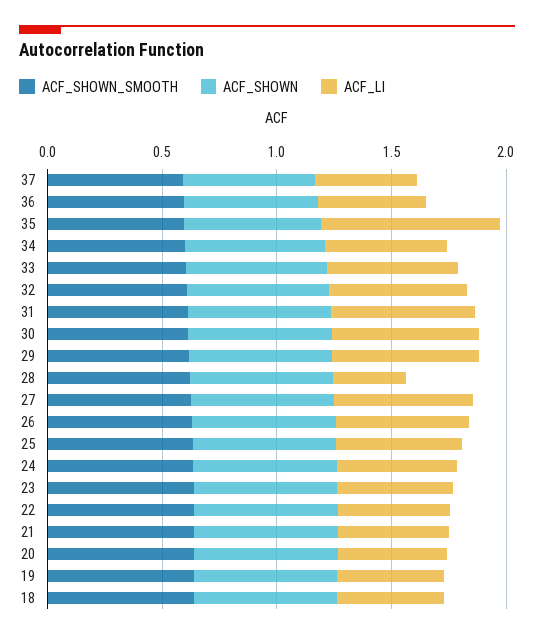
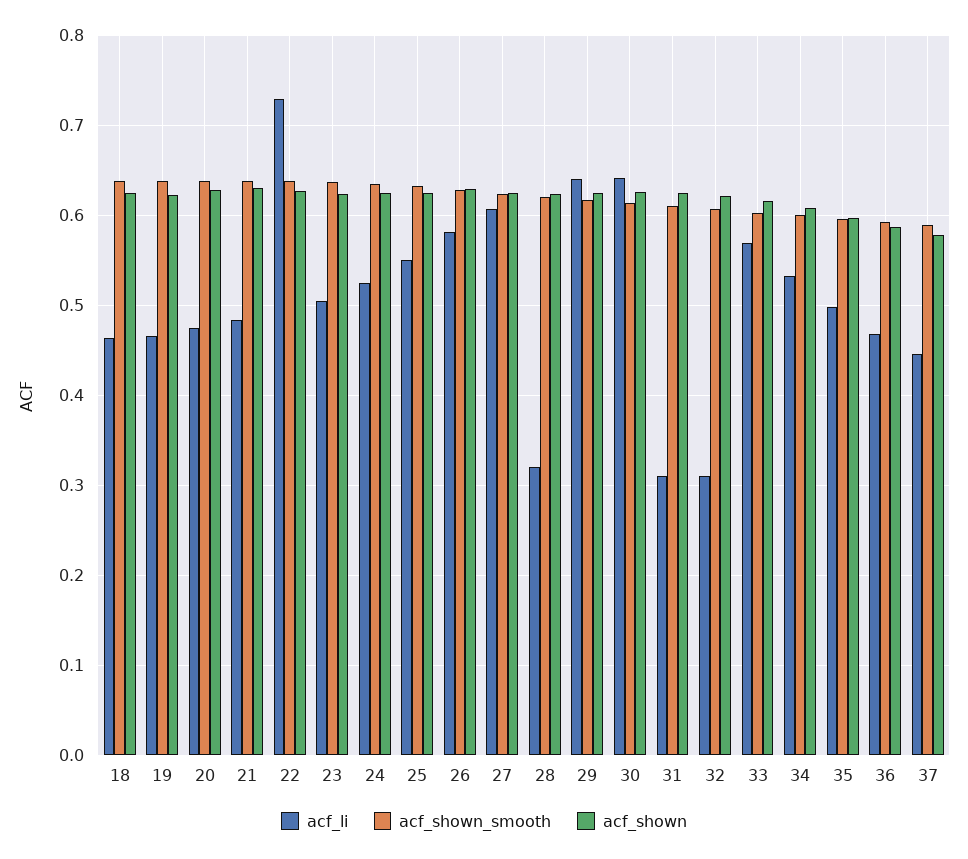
  {
    "ACF_SHOWN_SMOOTH": {
      "37": 0.59,
      "36": 0.59,
      "35": 0.6,
      "34": 0.6,
      "33": 0.6,
      "32": 0.61,
      "31": 0.61,
      "30": 0.61,
      "29": 0.62,
      "28": 0.62,
      "27": 0.62,
      "26": 0.63,
      "25": 0.63,
      "24": 0.64,
      "23": 0.64,
      "22": 0.64,
      "21": 0.64,
      "20": 0.64,
      "19": 0.64,
      "18": 0.64
    },
    "ACF_SHOWN": {
      "37": 0.58,
      "36": 0.59,
      "35": 0.6,
      "34": 0.61,
      "33": 0.62,
      "32": 0.62,
      "31": 0.63,
      "30": 0.63,
      "29": 0.63,
      "28": 0.62,
      "27": 0.63,
      "26": 0.63,
      "25": 0.63,
      "24": 0.63,
      "23": 0.62,
      "22": 0.63,
      "21": 0.63,
      "20": 0.63,
      "19": 0.62,
      "18": 0.63
    },
    "ACF_LI": {
      "37": 0.45,
      "36": 0.47,
-     "35": 0.8,
+     "35": 0.5,
      "34": 0.53,
      "33": 0.57,
-     "32": 0.6,
+     "32": 0.31,
-     "31": 0.6,
+     "31": 0.31,
      "30": 0.64,
      "29": 0.64,
      "28": 0.32,
      "27": 0.61,
      "26": 0.58,
      "25": 0.55,
      "24": 0.53,
      "23": 0.51,
-     "22": 0.5,
+     "22": 0.73,
      "21": 0.48,
      "20": 0.48,
      "19": 0.47,
      "18": 0.46
    }
  }

